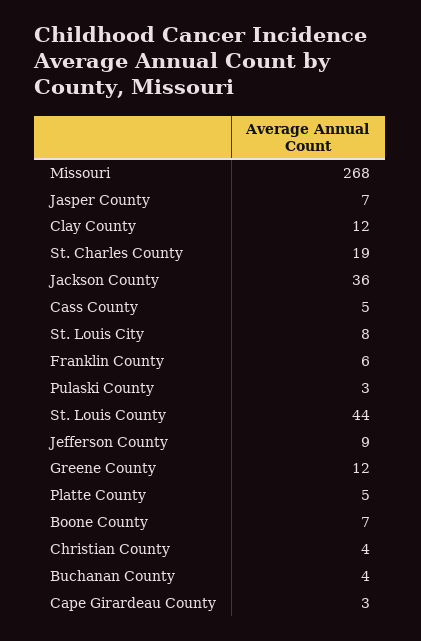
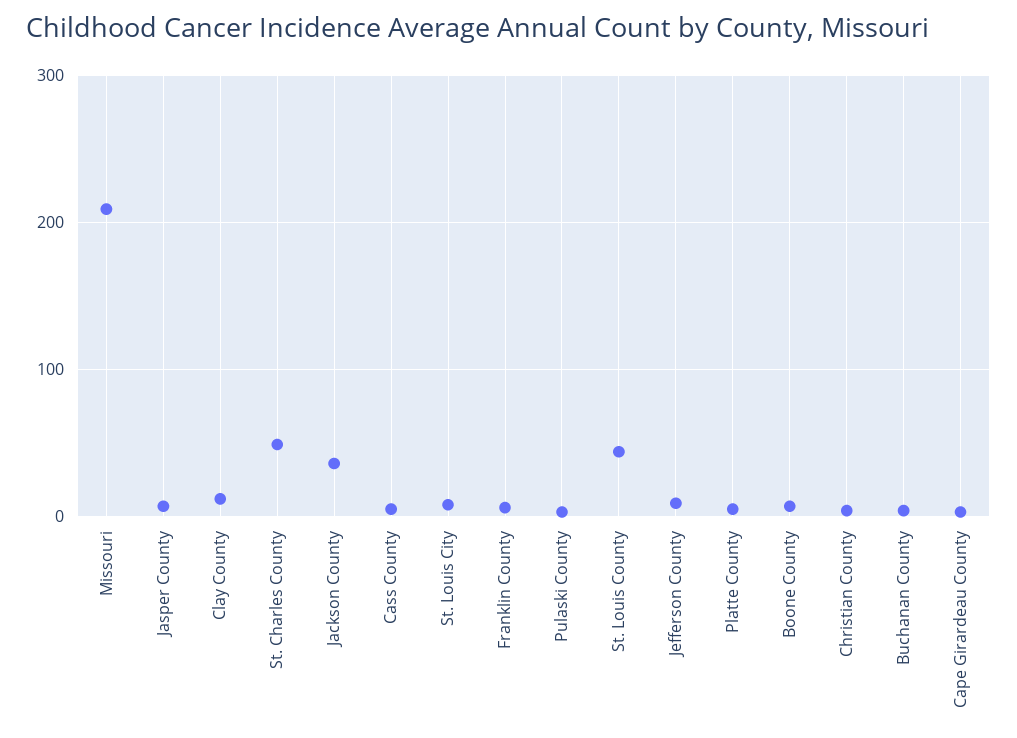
  {
-   "Missouri": 268,
+   "Missouri": 210,
    "Jasper County": 7,
    "Clay County": 12,
-   "St. Charles County": 19,
+   "St. Charles County": 50,
    "Jackson County": 36,
    "Cass County": 5,
    "St. Louis City": 8,
    "Franklin County": 6,
    "Pulaski County": 3,
    "St. Louis County": 44,
    "Jefferson County": 9,
-   "Greene County": 12,
    "Platte County": 5,
    "Boone County": 7,
    "Christian County": 4,
    "Buchanan County": 4,
    "Cape Girardeau County": 3
  }

